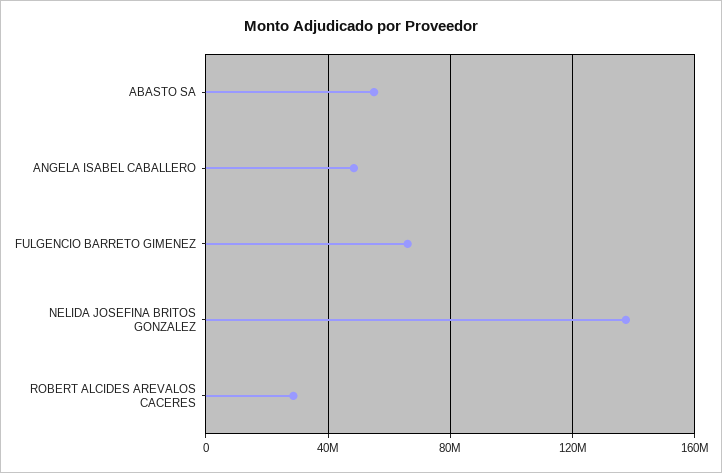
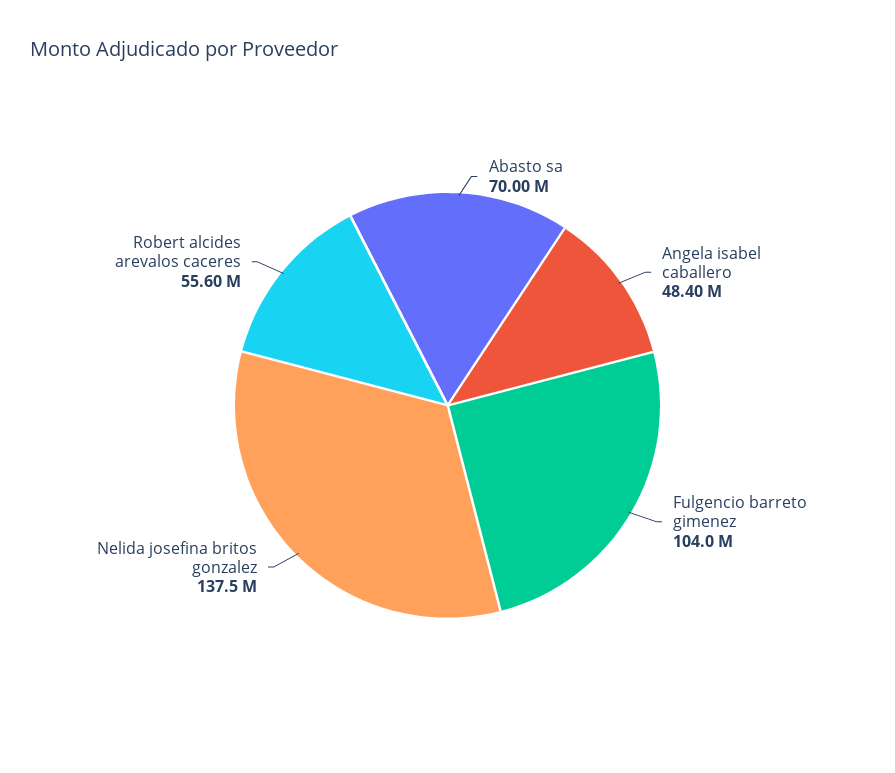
  {
-   "ABASTO SA": 55000000,
+   "ABASTO SA": 70000000,
    "ANGELA ISABEL CABALLERO": 48400000,
-   "FULGENCIO BARRETO GIMENEZ": 65000000,
+   "FULGENCIO BARRETO GIMENEZ": 104000000,
    "NELIDA JOSEFINA BRITOS GONZALEZ": 137500000,
-   "ROBERT ALCIDES AREVALOS CACERES": 30000000
+   "ROBERT ALCIDES AREVALOS CACERES": 55600000
  }

